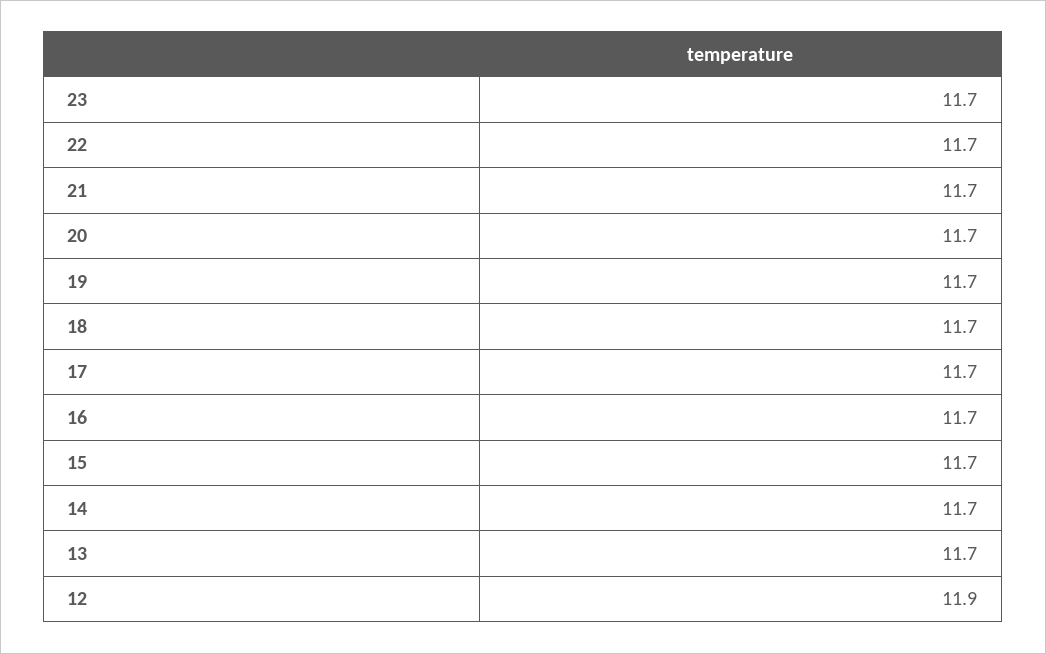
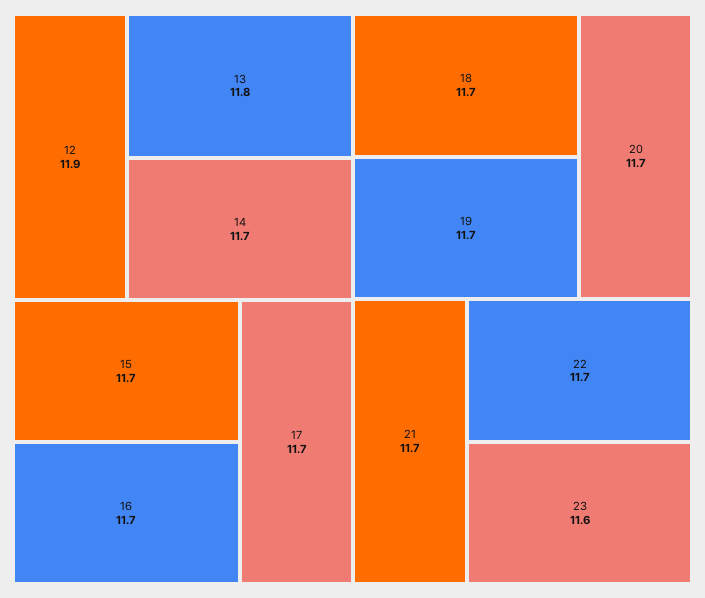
  {
-   "23": 11.7,
+   "23": 11.6,
    "22": 11.7,
    "21": 11.7,
    "20": 11.7,
    "19": 11.7,
    "18": 11.7,
    "17": 11.7,
    "16": 11.7,
    "15": 11.7,
    "14": 11.7,
-   "13": 11.7,
+   "13": 11.8,
    "12": 11.9
  }

